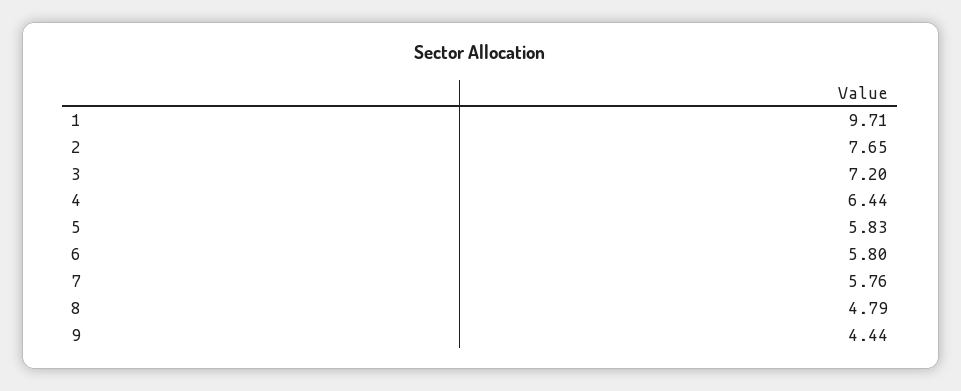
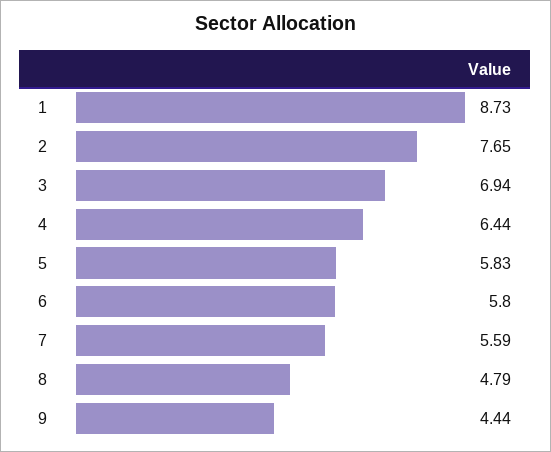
  {
-   "1": 9.71,
+   "1": 8.73,
    "2": 7.65,
-   "3": 7.2,
+   "3": 6.94,
    "4": 6.44,
    "5": 5.83,
    "6": 5.8,
-   "7": 5.76,
+   "7": 5.59,
    "8": 4.79,
    "9": 4.44
  }

